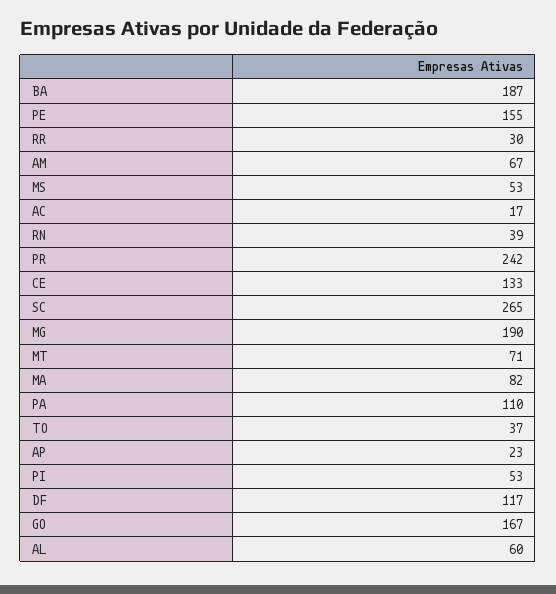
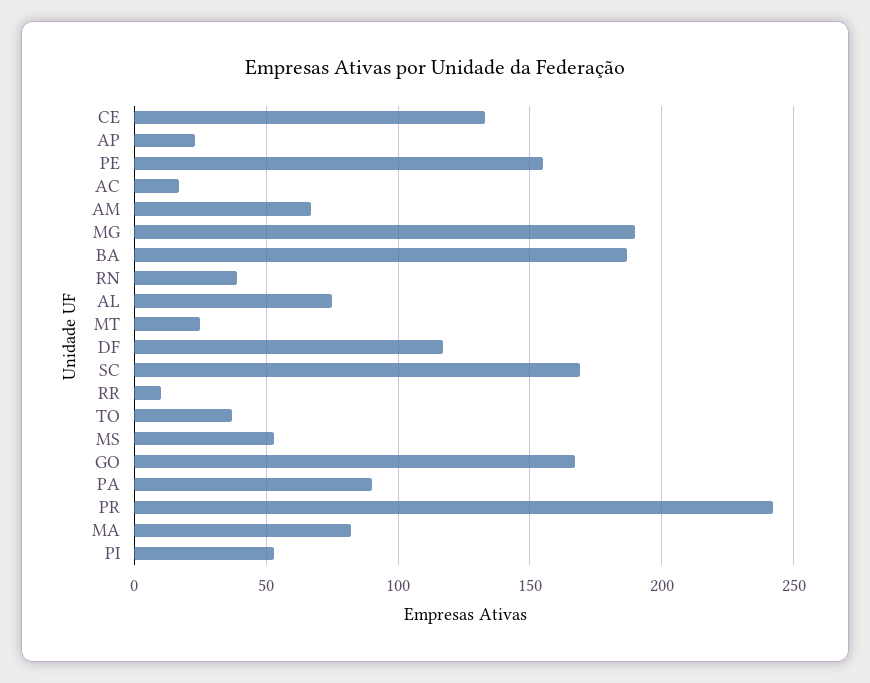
  {
    "BA": 187,
    "PE": 155,
-   "RR": 30,
+   "RR": 10,
    "AM": 67,
    "MS": 53,
    "AC": 17,
    "RN": 39,
    "PR": 242,
    "CE": 133,
-   "SC": 265,
+   "SC": 170,
    "MG": 190,
-   "MT": 71,
+   "MT": 25,
    "MA": 82,
-   "PA": 110,
+   "PA": 90,
    "TO": 37,
    "AP": 23,
    "PI": 53,
    "DF": 117,
    "GO": 167,
-   "AL": 60
+   "AL": 75
  }

